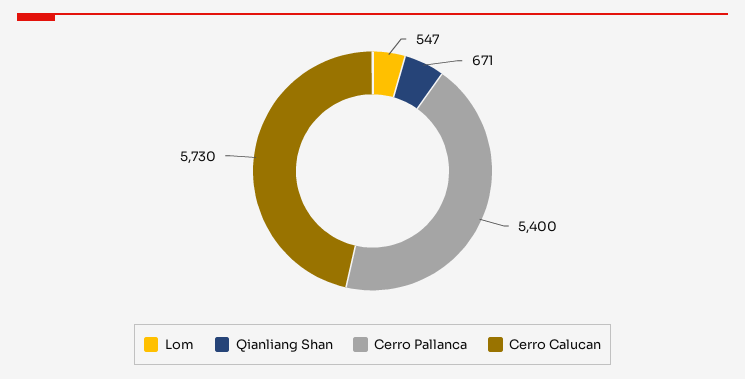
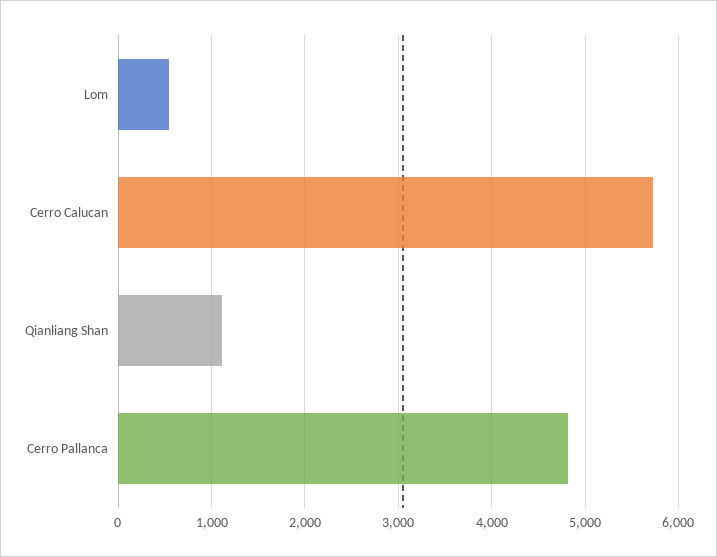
  {
    "Lom": 547,
-   "Qianliang Shan": 671,
+   "Qianliang Shan": 1100,
-   "Cerro Pallanca": 5400,
+   "Cerro Pallanca": 4800,
    "Cerro Calucan": 5730
  }

